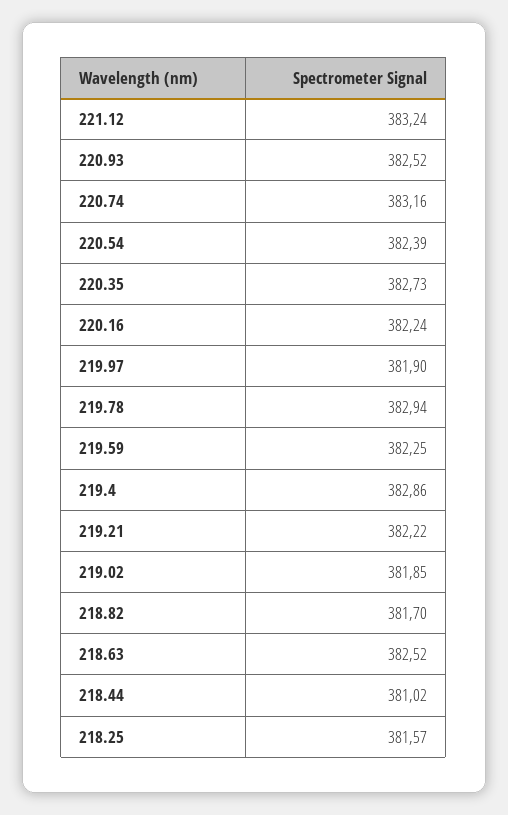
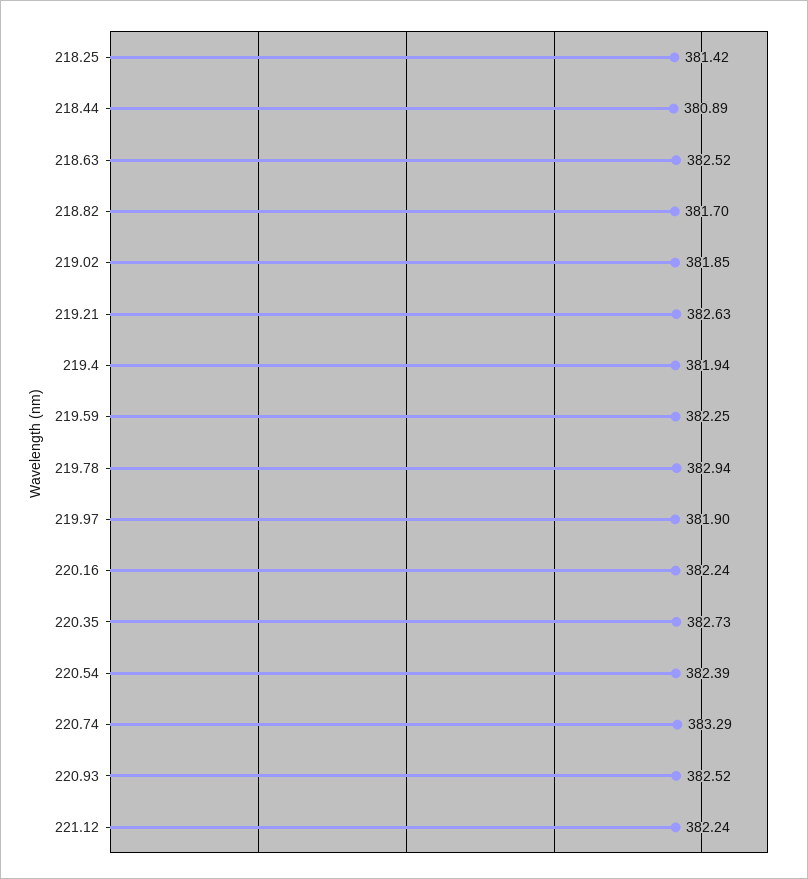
  {
-   "221.12": 383.24,
+   "221.12": 382.24,
    "220.93": 382.52,
-   "220.74": 383.16,
+   "220.74": 383.29,
    "220.54": 382.39,
    "220.35": 382.73,
    "220.16": 382.24,
    "219.97": 381.9,
    "219.78": 382.94,
    "219.59": 382.25,
-   "219.4": 382.86,
+   "219.4": 381.94,
-   "219.21": 382.22,
+   "219.21": 382.63,
    "219.02": 381.85,
    "218.82": 381.7,
    "218.63": 382.52,
-   "218.44": 381.02,
+   "218.44": 380.89,
-   "218.25": 381.57
+   "218.25": 381.42
  }

